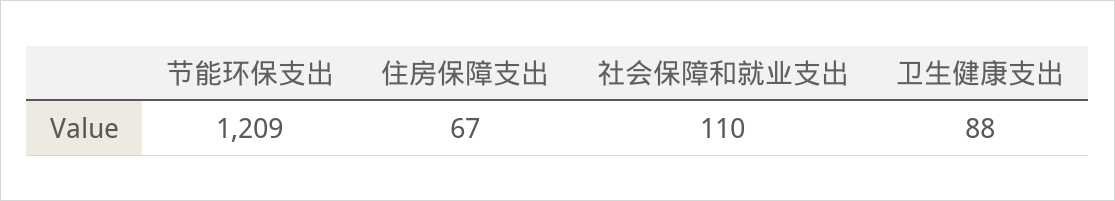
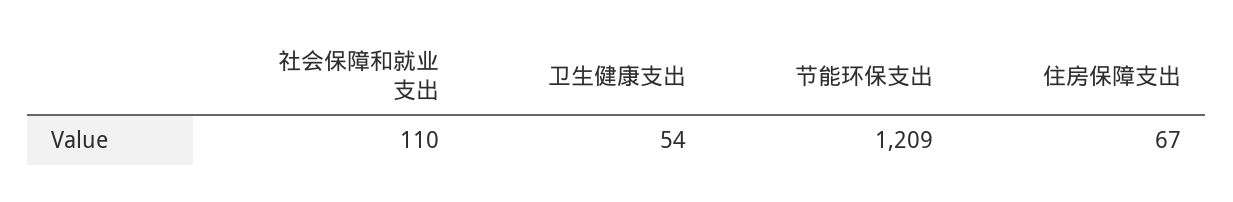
  {
    "节能环保支出": 1209,
    "住房保障支出": 67,
    "社会保障和就业支出": 110,
-   "卫生健康支出": 88
+   "卫生健康支出": 54
  }

